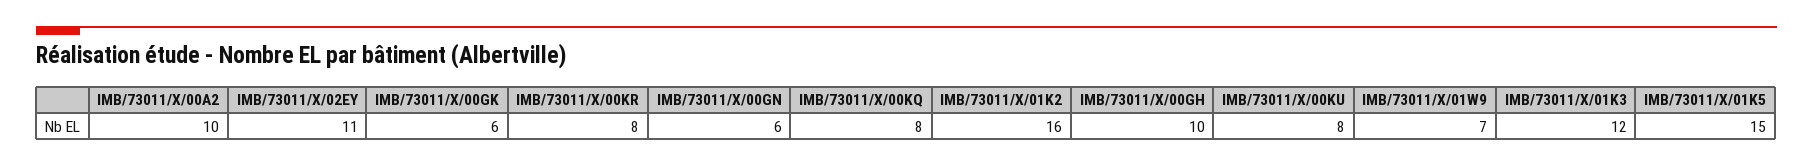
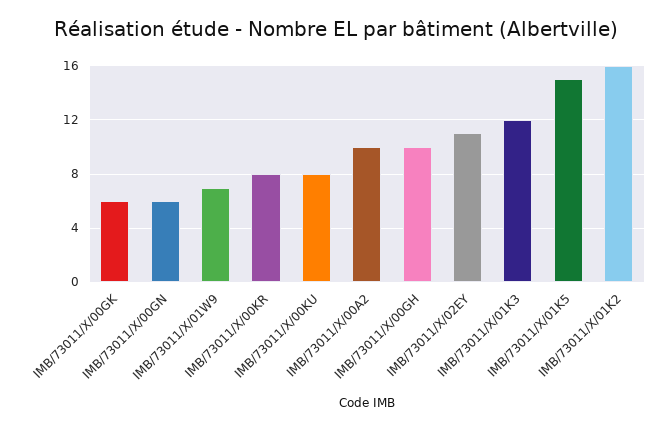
  {
    "IMB/73011/X/00A2": 10,
    "IMB/73011/X/02EY": 11,
    "IMB/73011/X/00GK": 6,
    "IMB/73011/X/00KR": 8,
    "IMB/73011/X/00GN": 6,
-   "IMB/73011/X/00KQ": 8,
    "IMB/73011/X/01K2": 16,
    "IMB/73011/X/00GH": 10,
    "IMB/73011/X/00KU": 8,
    "IMB/73011/X/01W9": 7,
    "IMB/73011/X/01K3": 12,
    "IMB/73011/X/01K5": 15
  }

